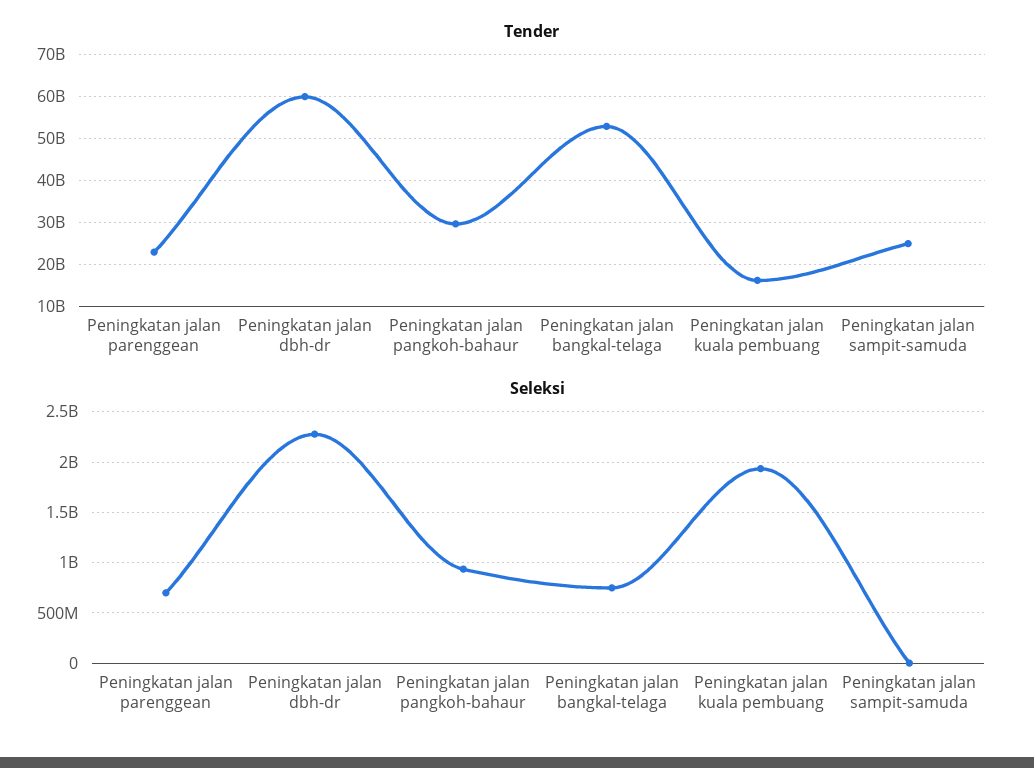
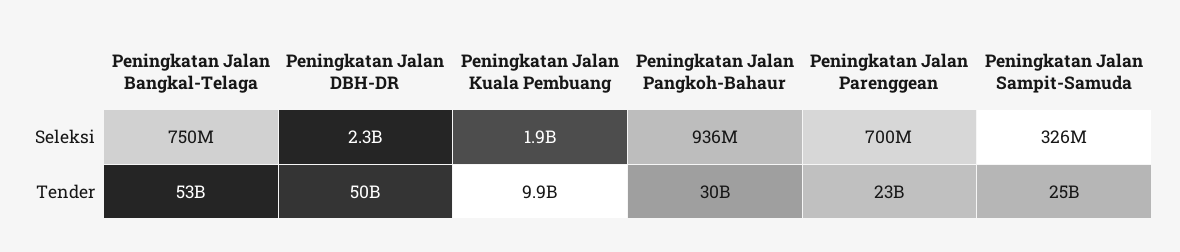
  {
    "Tender": {
      "Peningkatan jalan parenggean": 23000000000,
-     "Peningkatan jalan dbh-dr": 60000000000,
+     "Peningkatan jalan dbh-dr": 50000000000,
      "Peningkatan jalan pangkoh-bahaur": 30000000000,
      "Peningkatan jalan bangkal-telaga": 53000000000,
-     "Peningkatan jalan kuala pembuang": 16000000000,
+     "Peningkatan jalan kuala pembuang": 9900000000,
      "Peningkatan jalan sampit-samuda": 25000000000
    },
    "Seleksi": {
      "Peningkatan jalan parenggean": 700000000,
      "Peningkatan jalan dbh-dr": 2300000000,
      "Peningkatan jalan pangkoh-bahaur": 936000000,
      "Peningkatan jalan bangkal-telaga": 750000000,
      "Peningkatan jalan kuala pembuang": 1900000000,
-     "Peningkatan jalan sampit-samuda": 0
+     "Peningkatan jalan sampit-samuda": 326000000
    }
  }

